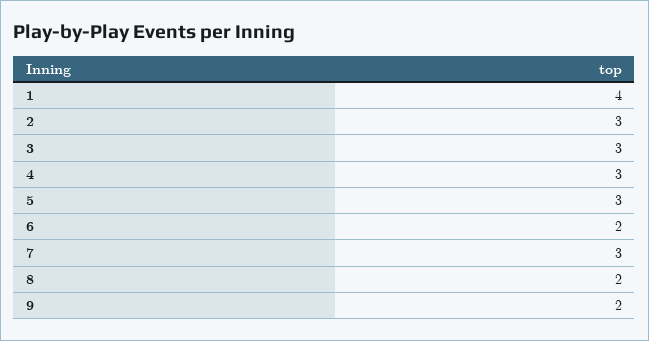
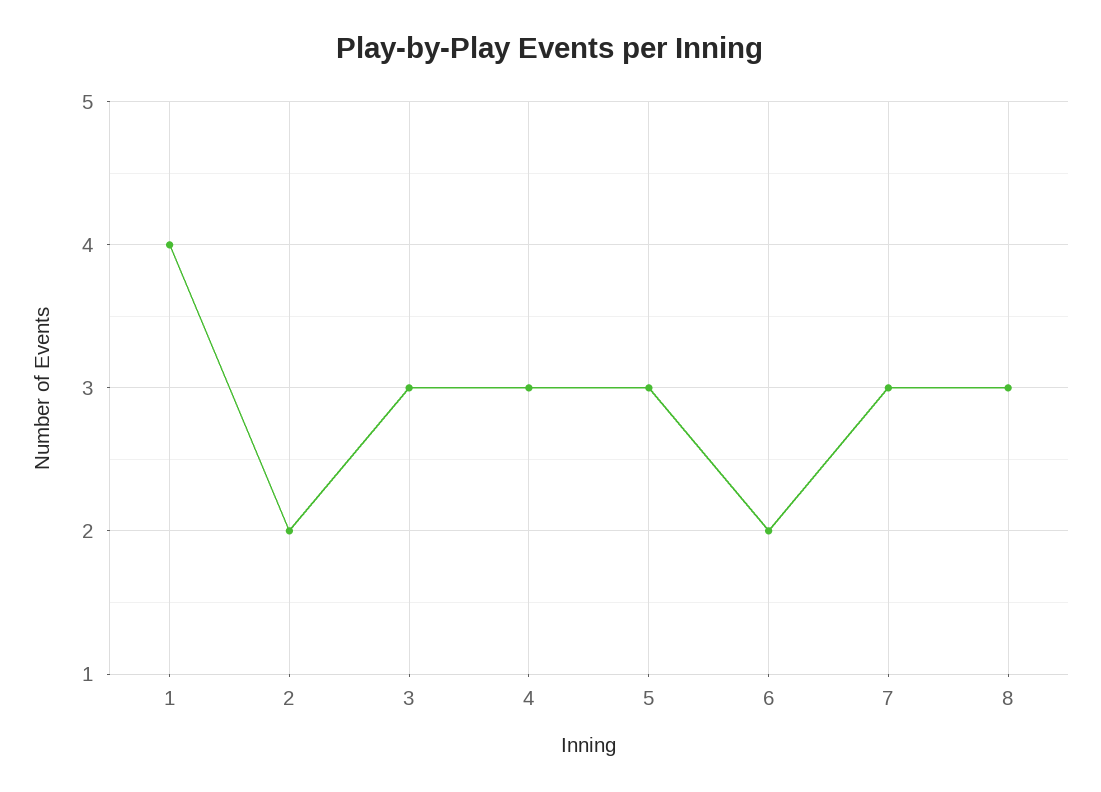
  {
    "1": 4,
-   "2": 3,
+   "2": 2,
    "3": 3,
    "4": 3,
    "5": 3,
    "6": 2,
    "7": 3,
-   "8": 2,
+   "8": 3
-   "9": 2
  }

